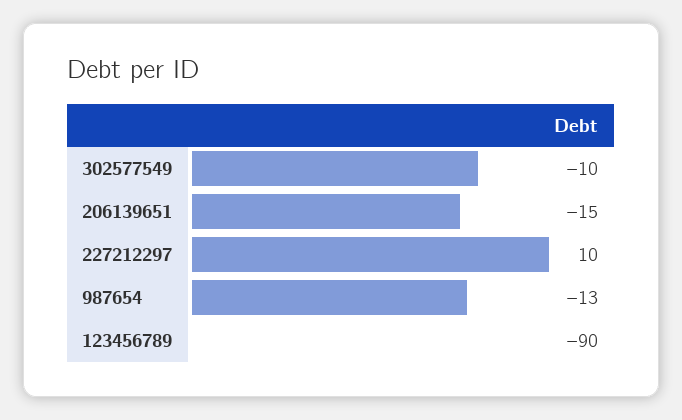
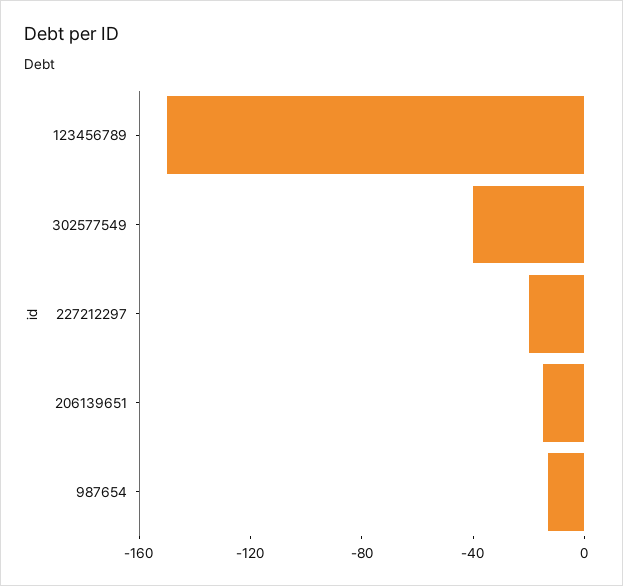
  {
-   "302577549": -10,
+   "302577549": -40,
    "206139651": -15,
-   "227212297": 10,
+   "227212297": -20,
    "987654": -13,
-   "123456789": -90
+   "123456789": -150
  }

